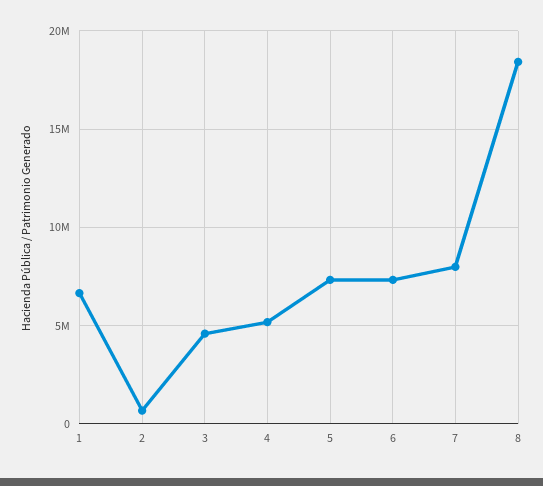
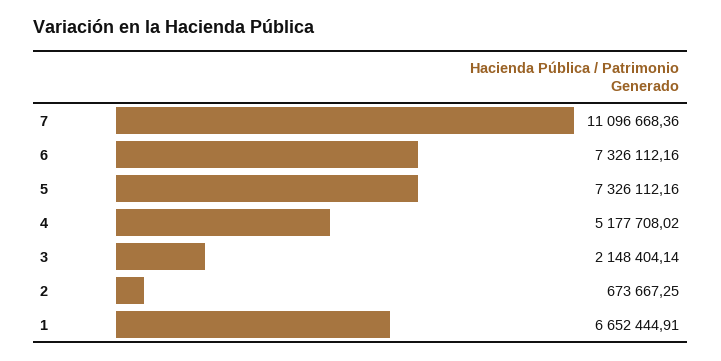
  {
    "1": 6652444.91,
    "2": 673667.25,
-   "3": 4500000,
+   "3": 2148404.14,
    "4": 5177708.02,
    "5": 7326112.16,
    "6": 7326112.16,
-   "7": 8000000,
+   "7": 11096668.36
-   "8": 18500000
  }

